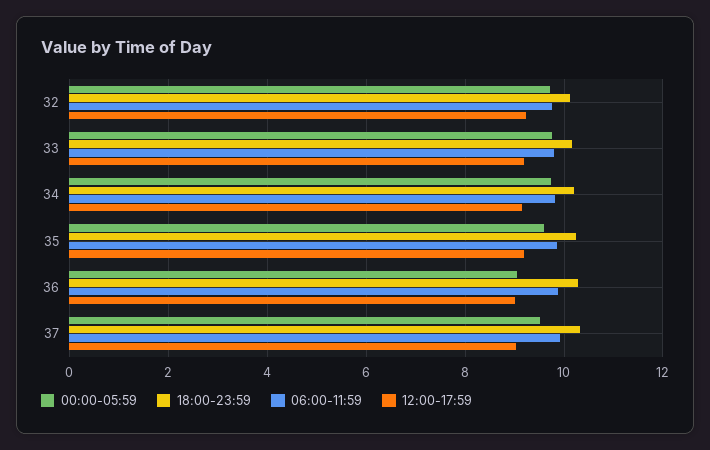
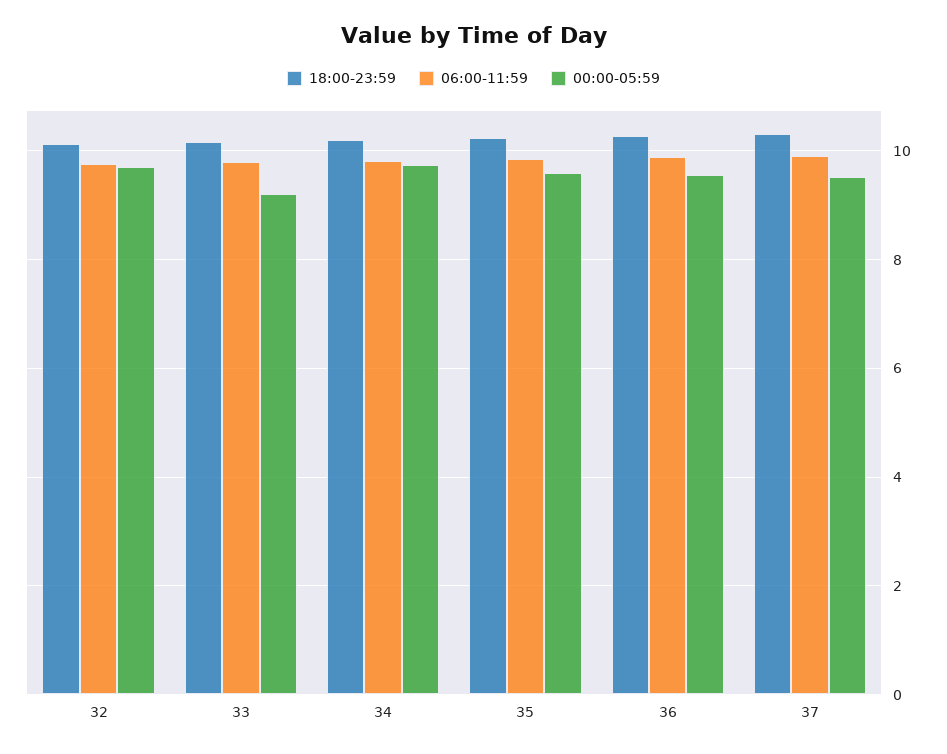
  {
    "00:00-05:59": {
      "32": 9.8,
-     "33": 9.8,
+     "33": 9.2,
      "34": 9.8,
      "35": 9.6,
-     "36": 9,
+     "36": 9.6,
      "37": 9.6
    },
    "18:00-23:59": {
      "32": 10.2,
      "33": 10.2,
      "34": 10.2,
      "35": 10.2,
      "36": 10.2,
      "37": 10.4
    },
    "06:00-11:59": {
      "32": 9.8,
      "33": 9.8,
      "34": 9.8,
      "35": 9.8,
      "36": 9.8,
      "37": 10
-   },
+   }
-   "12:00-17:59": {
-     "32": 9.2,
-     "33": 9.2,
-     "34": 9.2,
-     "35": 9.2,
-     "36": 9,
-     "37": 9
-   }
  }

